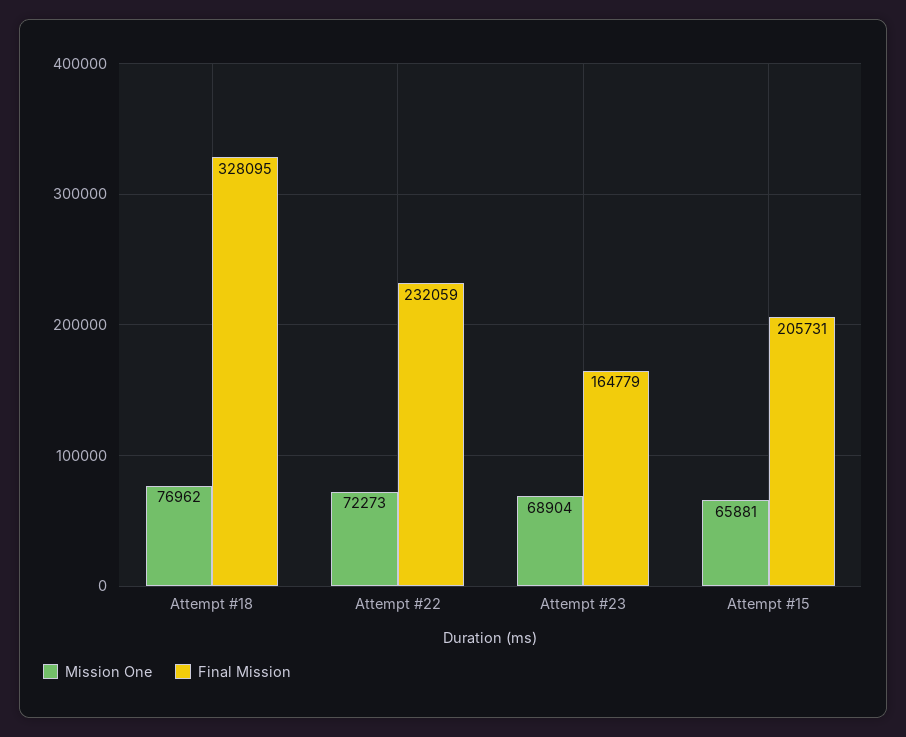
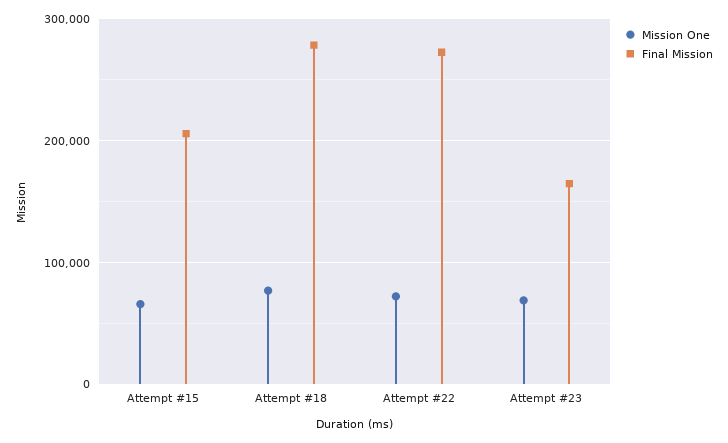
  {
    "Mission One": {
      "Attempt #18": 76962,
      "Attempt #22": 72273,
      "Attempt #23": 68904,
      "Attempt #15": 65881
    },
    "Final Mission": {
-     "Attempt #18": 328095,
+     "Attempt #18": 280000,
-     "Attempt #22": 232059,
+     "Attempt #22": 270000,
      "Attempt #23": 164779,
      "Attempt #15": 205731
    }
  }

